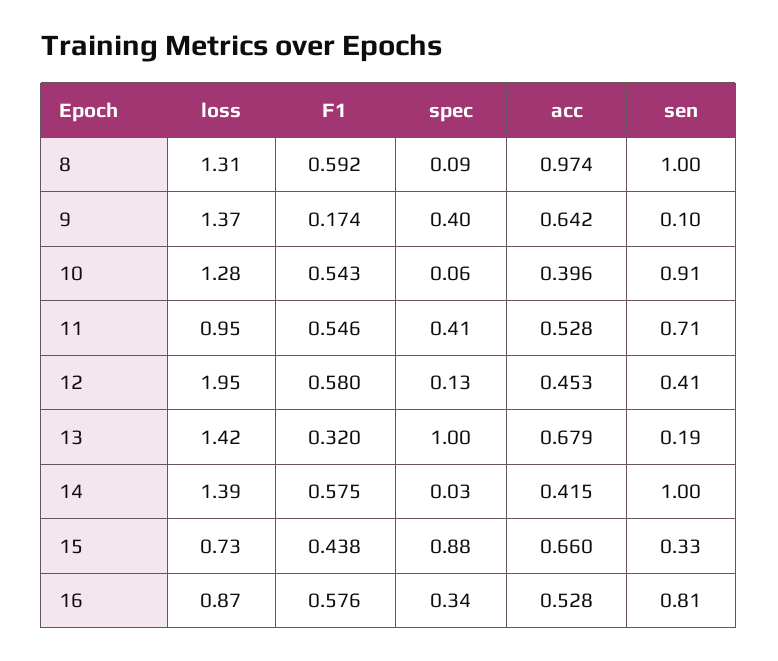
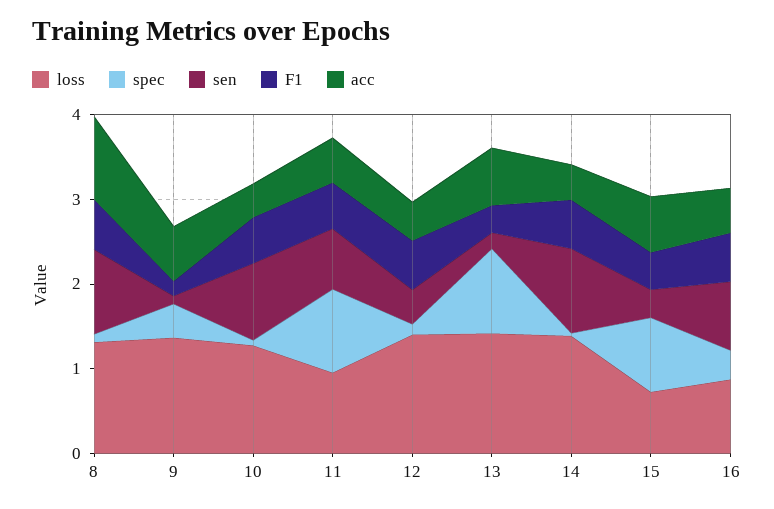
  {
    "loss": {
      "8": 1.31,
      "9": 1.37,
      "10": 1.28,
      "11": 0.95,
-     "12": 1.95,
+     "12": 1.4,
      "13": 1.42,
      "14": 1.39,
      "15": 0.73,
      "16": 0.87
    },
    "F1": {
      "8": 0.592,
      "9": 0.174,
      "10": 0.543,
      "11": 0.546,
      "12": 0.58,
      "13": 0.32,
      "14": 0.575,
      "15": 0.438,
      "16": 0.576
    },
    "spec": {
      "8": 0.09,
      "9": 0.4,
      "10": 0.06,
-     "11": 0.41,
+     "11": 1,
      "12": 0.13,
      "13": 1,
      "14": 0.03,
      "15": 0.88,
      "16": 0.34
    },
    "acc": {
      "8": 0.974,
      "9": 0.642,
      "10": 0.396,
      "11": 0.528,
      "12": 0.453,
      "13": 0.679,
      "14": 0.415,
      "15": 0.66,
      "16": 0.528
    },
    "sen": {
      "8": 1,
      "9": 0.1,
      "10": 0.91,
      "11": 0.71,
      "12": 0.41,
      "13": 0.19,
      "14": 1,
      "15": 0.33,
      "16": 0.81
    }
  }

